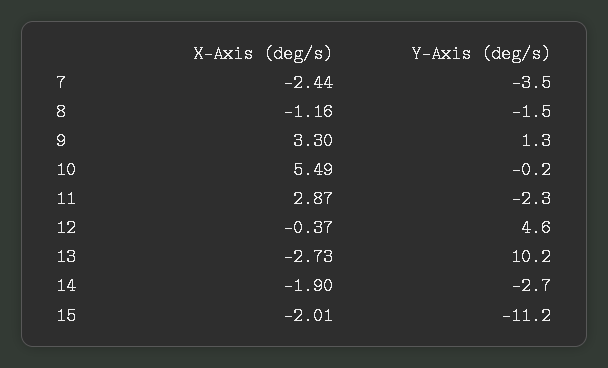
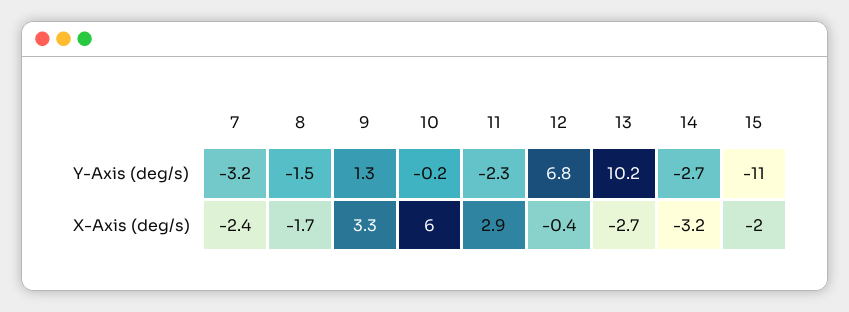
  {
    "X-Axis (deg/s)": {
      "7": -2.44,
-     "8": -1.16,
+     "8": -1.7,
      "9": 3.3,
-     "10": 5.49,
+     "10": 6,
      "11": 2.87,
      "12": -0.37,
      "13": -2.73,
-     "14": -1.9,
+     "14": -3.2,
      "15": -2.01
    },
    "Y-Axis (deg/s)": {
-     "7": -3.5,
+     "7": -3.2,
      "8": -1.5,
      "9": 1.3,
      "10": -0.2,
      "11": -2.3,
-     "12": 4.6,
+     "12": 6.8,
      "13": 10.2,
      "14": -2.7,
-     "15": -11.2
+     "15": -11
    }
  }

